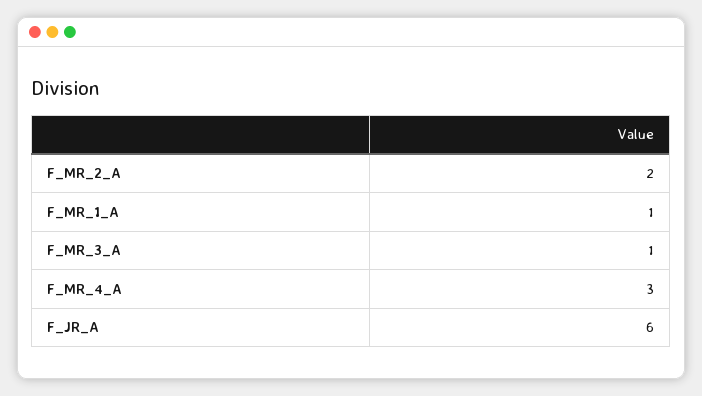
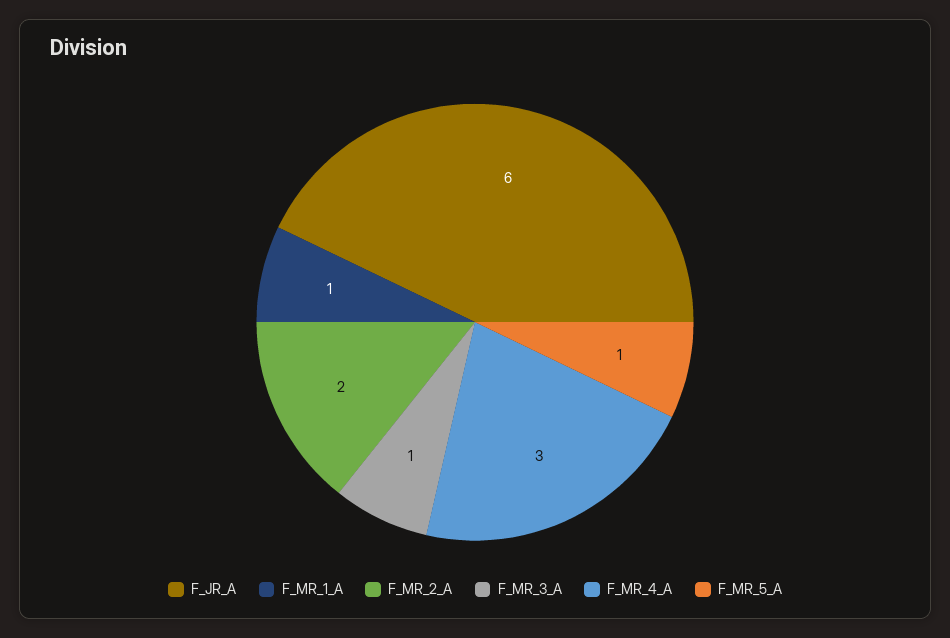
  {
    "F_MR_2_A": 2,
    "F_MR_1_A": 1,
    "F_MR_3_A": 1,
    "F_MR_4_A": 3,
-   "F_JR_A": 6
+   "F_JR_A": 6,
+   "F_MR_5_A": 1
  }

